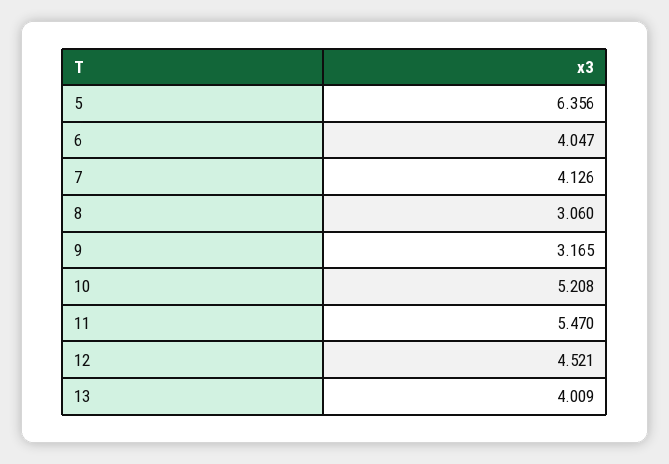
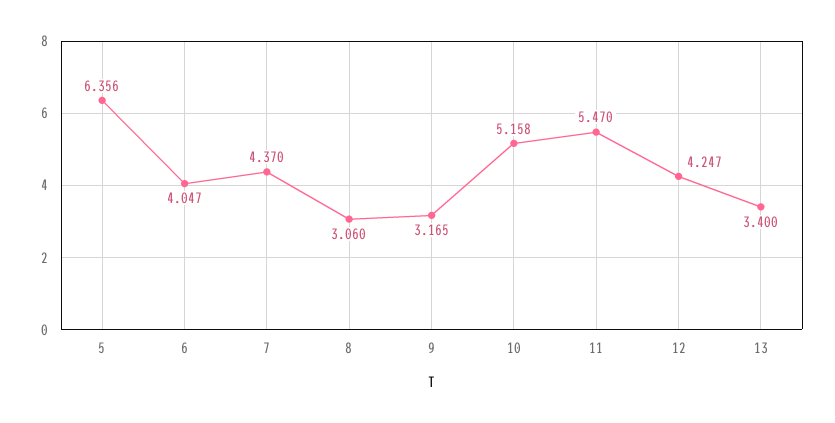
  {
    "5": 6.356,
    "6": 4.047,
-   "7": 4.126,
+   "7": 4.37,
    "8": 3.06,
    "9": 3.165,
-   "10": 5.208,
+   "10": 5.158,
    "11": 5.47,
-   "12": 4.521,
+   "12": 4.247,
-   "13": 4.009
+   "13": 3.4
  }

